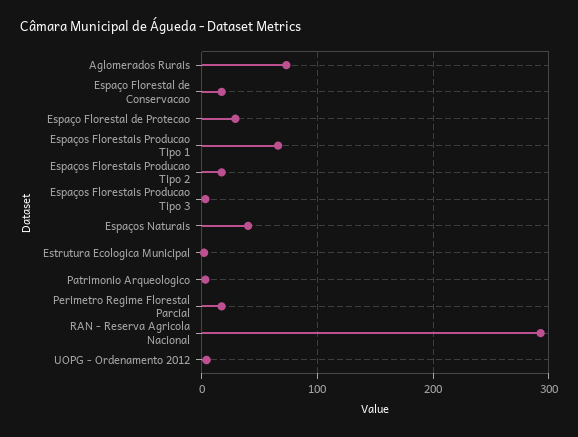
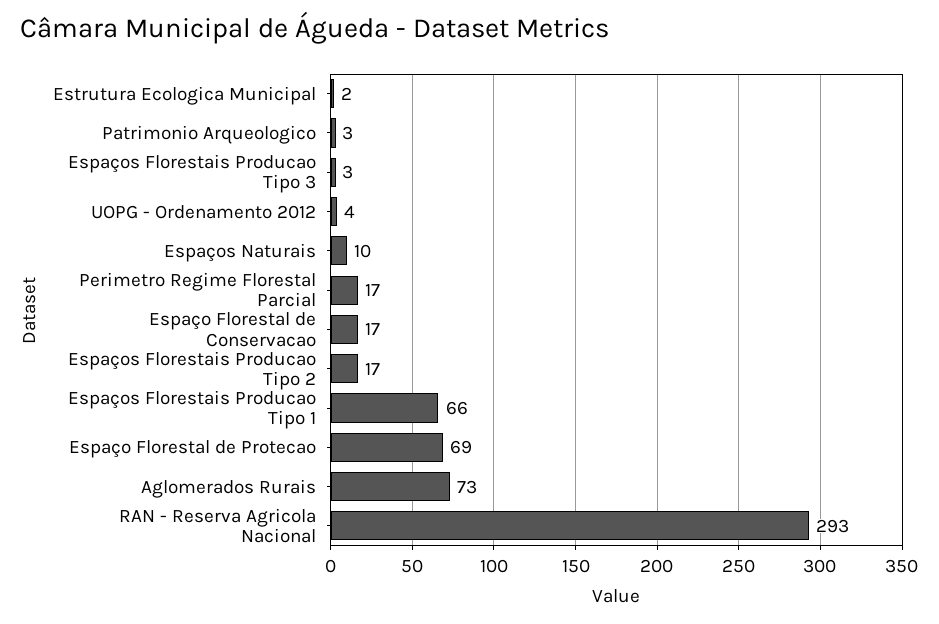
  {
    "Aglomerados Rurais": 73,
    "Espaço Florestal de Conservacao": 17,
-   "Espaço Florestal de Protecao": 30,
+   "Espaço Florestal de Protecao": 69,
    "Espaços Florestais Producao Tipo 1": 66,
    "Espaços Florestais Producao Tipo 2": 17,
    "Espaços Florestais Producao Tipo 3": 3,
-   "Espaços Naturais": 40,
+   "Espaços Naturais": 10,
    "Estrutura Ecologica Municipal": 2,
    "Patrimonio Arqueologico": 3,
    "Perimetro Regime Florestal Parcial": 17,
    "RAN - Reserva Agricola Nacional": 293,
    "UOPG - Ordenamento 2012": 4
  }

